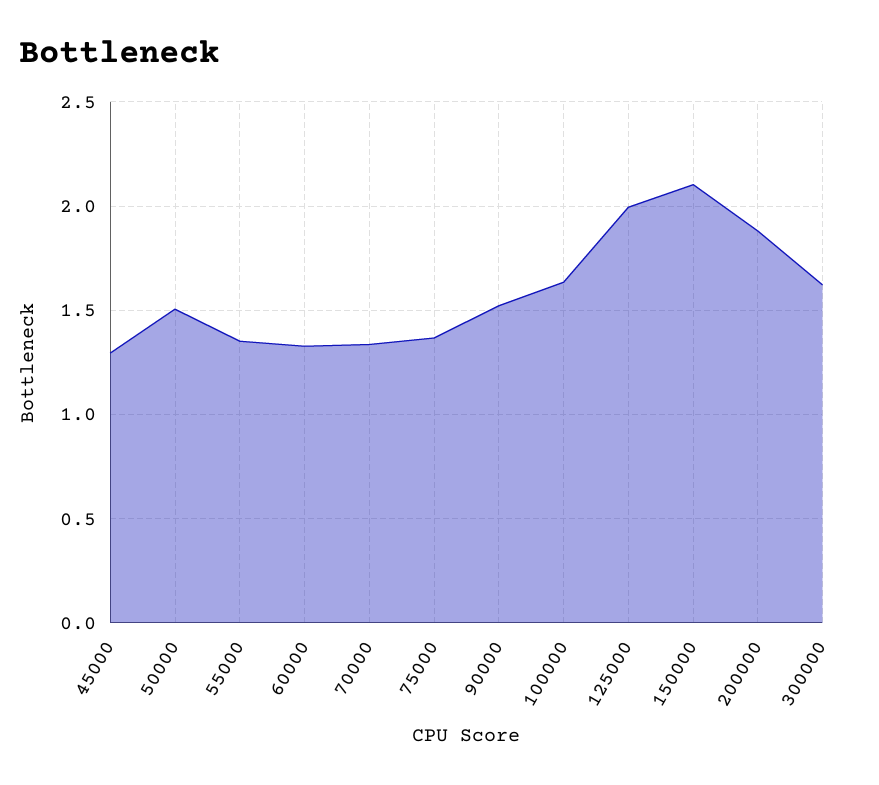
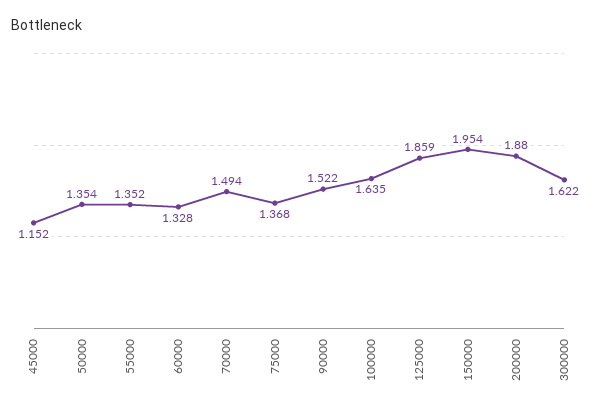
  {
-   "45000": 1.3,
+   "45000": 1.152,
-   "50000": 1.5,
+   "50000": 1.354,
    "55000": 1.352,
    "60000": 1.328,
-   "70000": 1.35,
+   "70000": 1.494,
    "75000": 1.368,
    "90000": 1.522,
    "100000": 1.635,
-   "125000": 2,
+   "125000": 1.859,
-   "150000": 2.1,
+   "150000": 1.954,
    "200000": 1.88,
    "300000": 1.622
  }

